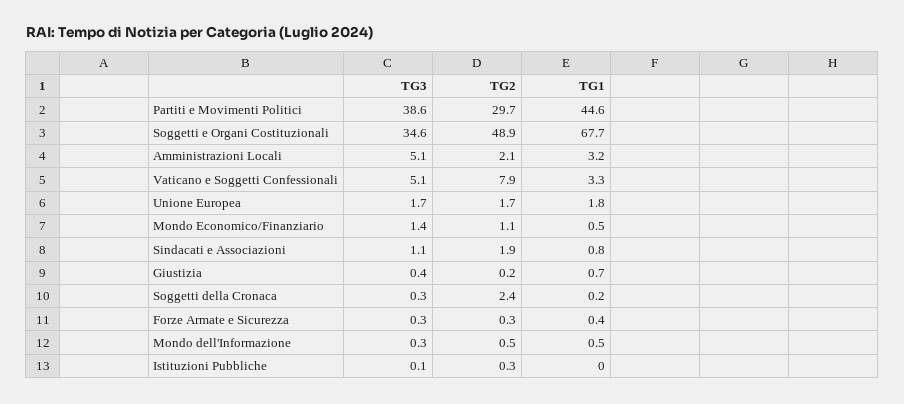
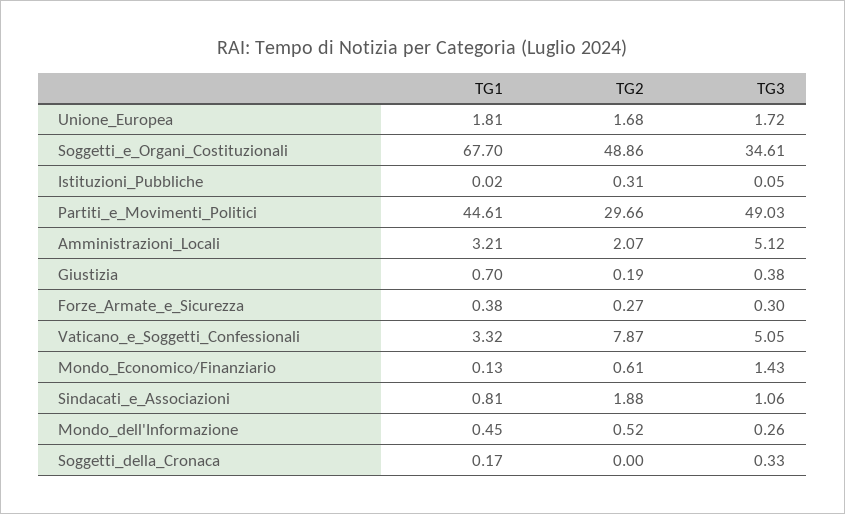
  {
    "TG3": {
-     "Partiti e Movimenti Politici": 38.6,
+     "Partiti e Movimenti Politici": 49.03,
      "Soggetti e Organi Costituzionali": 34.61,
      "Amministrazioni Locali": 5.12,
      "Vaticano e Soggetti Confessionali": 5.05,
      "Unione Europea": 1.72,
      "Mondo Economico/Finanziario": 1.43,
      "Sindacati e Associazioni": 1.06,
      "Giustizia": 0.38,
      "Soggetti della Cronaca": 0.33,
      "Forze Armate e Sicurezza": 0.3,
      "Mondo dell'Informazione": 0.26,
      "Istituzioni Pubbliche": 0.05
    },
    "TG2": {
      "Partiti e Movimenti Politici": 29.66,
      "Soggetti e Organi Costituzionali": 48.86,
      "Amministrazioni Locali": 2.07,
      "Vaticano e Soggetti Confessionali": 7.87,
      "Unione Europea": 1.68,
-     "Mondo Economico/Finanziario": 1.1,
+     "Mondo Economico/Finanziario": 0.61,
      "Sindacati e Associazioni": 1.88,
      "Giustizia": 0.19,
-     "Soggetti della Cronaca": 2.4,
+     "Soggetti della Cronaca": 0,
      "Forze Armate e Sicurezza": 0.27,
      "Mondo dell'Informazione": 0.52,
      "Istituzioni Pubbliche": 0.31
    },
    "TG1": {
      "Partiti e Movimenti Politici": 44.61,
      "Soggetti e Organi Costituzionali": 67.7,
      "Amministrazioni Locali": 3.21,
      "Vaticano e Soggetti Confessionali": 3.32,
      "Unione Europea": 1.81,
-     "Mondo Economico/Finanziario": 0.5,
+     "Mondo Economico/Finanziario": 0.13,
      "Sindacati e Associazioni": 0.81,
      "Giustizia": 0.7,
      "Soggetti della Cronaca": 0.17,
      "Forze Armate e Sicurezza": 0.38,
      "Mondo dell'Informazione": 0.45,
      "Istituzioni Pubbliche": 0.02
    }
  }

